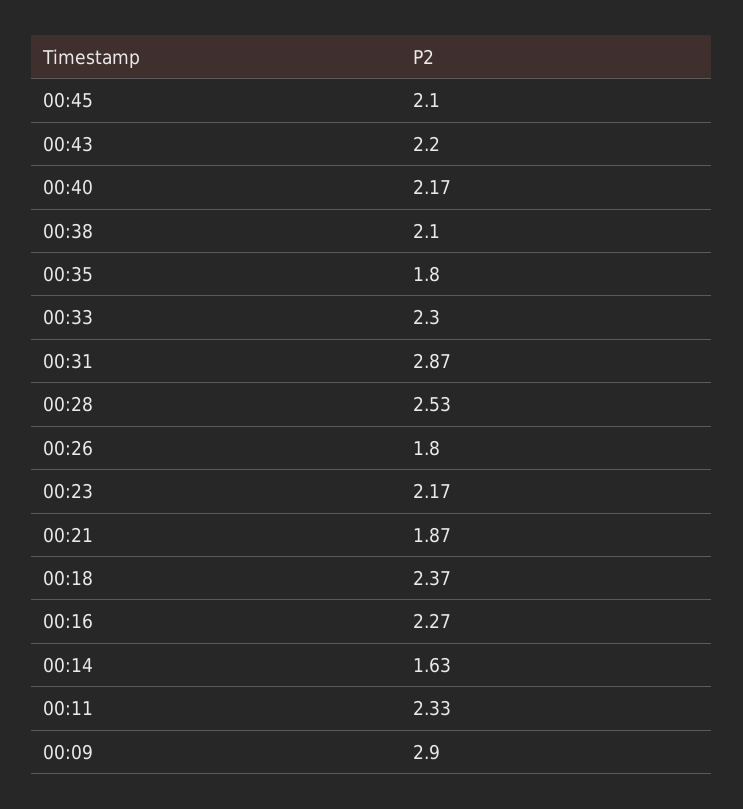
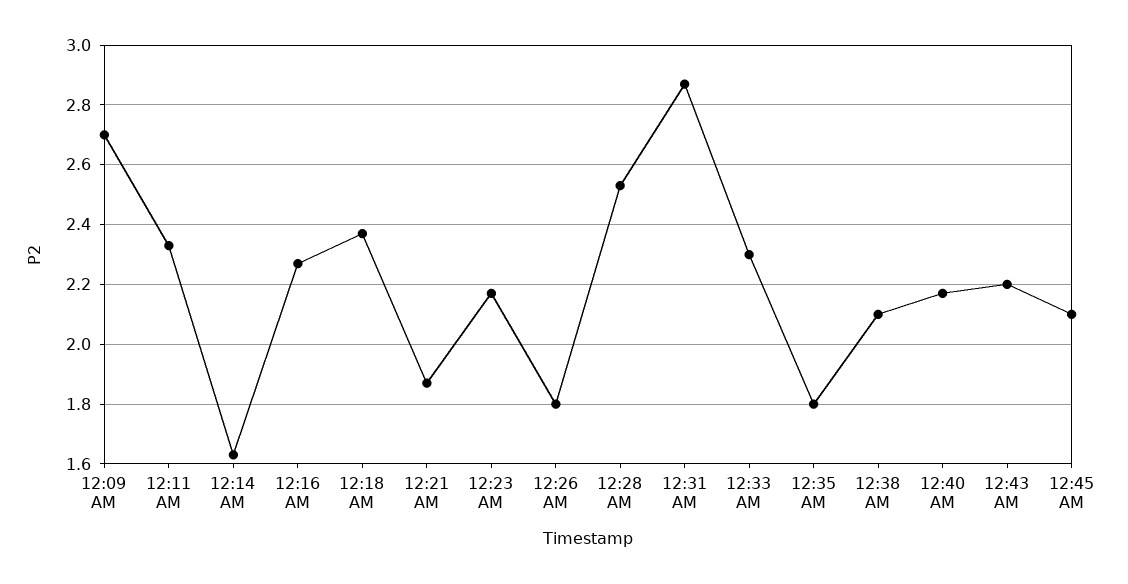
  {
    "00:45": 2.1,
    "00:43": 2.2,
    "00:40": 2.17,
    "00:38": 2.1,
    "00:35": 1.8,
    "00:33": 2.3,
    "00:31": 2.87,
    "00:28": 2.53,
    "00:26": 1.8,
    "00:23": 2.17,
    "00:21": 1.87,
    "00:18": 2.37,
    "00:16": 2.27,
    "00:14": 1.63,
    "00:11": 2.33,
-   "00:09": 2.9
+   "00:09": 2.7
  }

